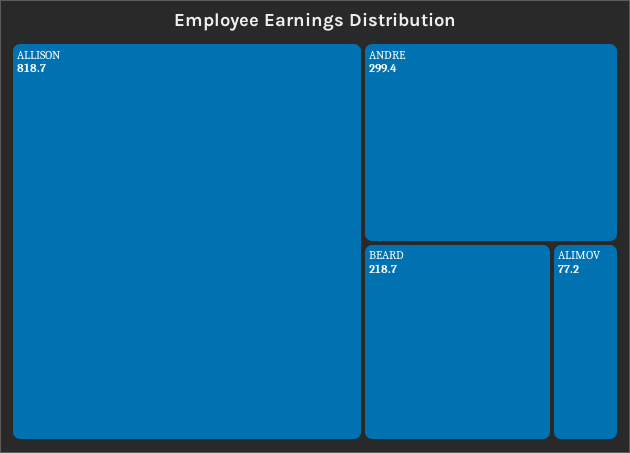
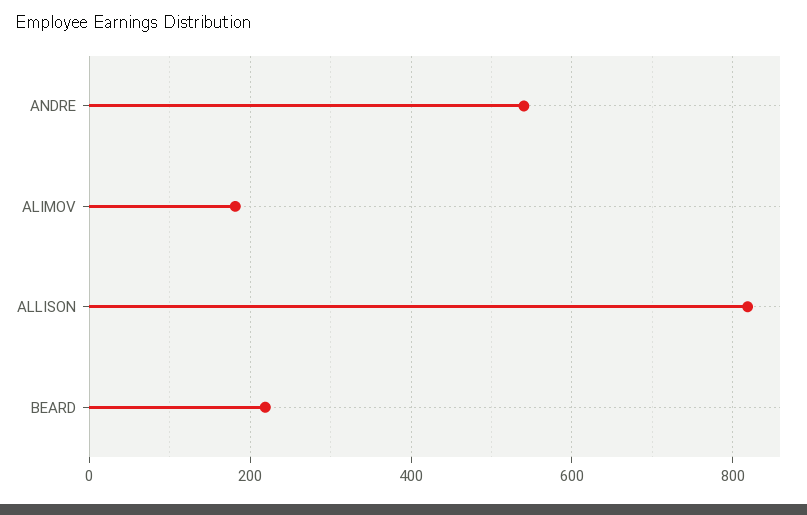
  {
    "ALLISON": 818.7,
-   "ANDRE": 299.4,
+   "ANDRE": 540,
    "BEARD": 218.7,
-   "ALIMOV": 77.2
+   "ALIMOV": 180
  }

